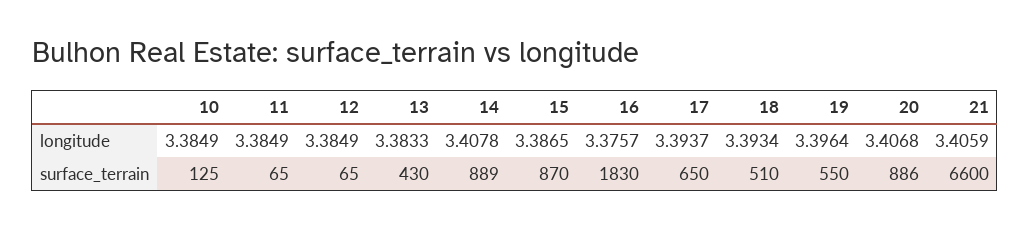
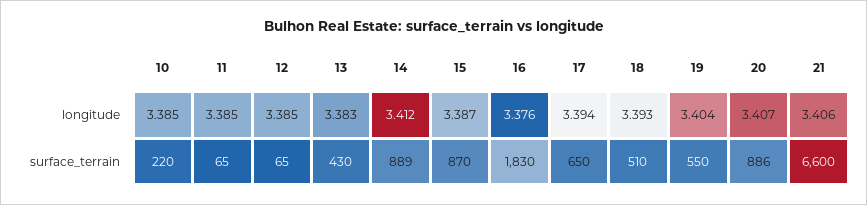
  {
    "10": {
      "longitude": 3.3849,
-     "surface_terrain": 125
+     "surface_terrain": 220
    },
    "11": {
      "longitude": 3.3849,
      "surface_terrain": 65
    },
    "12": {
      "longitude": 3.3849,
      "surface_terrain": 65
    },
    "13": {
      "longitude": 3.3833,
      "surface_terrain": 430
    },
    "14": {
-     "longitude": 3.4078,
+     "longitude": 3.412,
      "surface_terrain": 889
    },
    "15": {
      "longitude": 3.3865,
      "surface_terrain": 870
    },
    "16": {
      "longitude": 3.3757,
      "surface_terrain": 1830
    },
    "17": {
      "longitude": 3.3937,
      "surface_terrain": 650
    },
    "18": {
      "longitude": 3.3934,
      "surface_terrain": 510
    },
    "19": {
-     "longitude": 3.3964,
+     "longitude": 3.404,
      "surface_terrain": 550
    },
    "20": {
      "longitude": 3.4068,
      "surface_terrain": 886
    },
    "21": {
      "longitude": 3.4059,
      "surface_terrain": 6600
    }
  }

